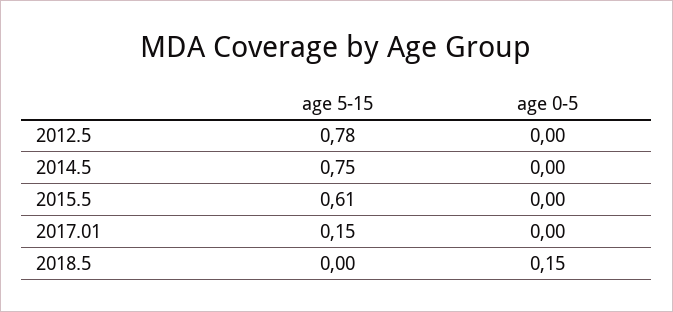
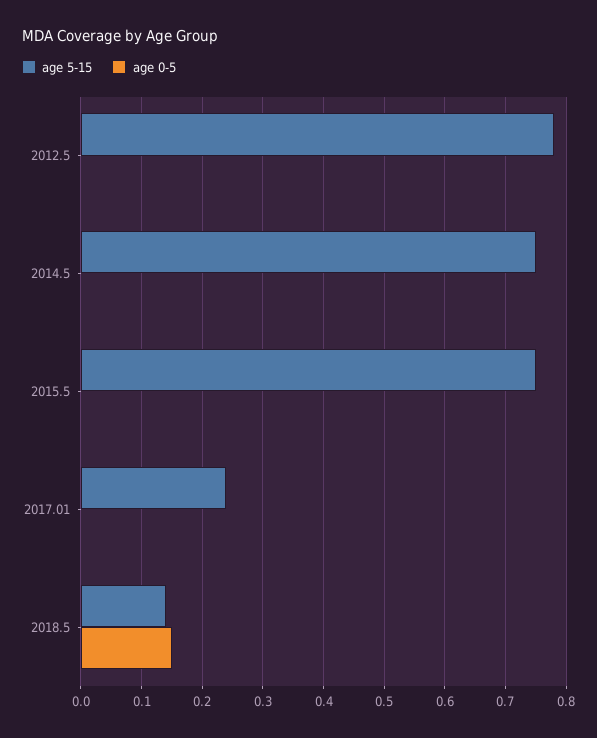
  {
    "age 5-15": {
      "2012.5": 0.78,
      "2014.5": 0.75,
-     "2015.5": 0.61,
+     "2015.5": 0.75,
-     "2017.01": 0.15,
+     "2017.01": 0.24,
-     "2018.5": 0
+     "2018.5": 0.14
    },
    "age 0-5": {
      "2012.5": 0,
      "2014.5": 0,
      "2015.5": 0,
      "2017.01": 0,
      "2018.5": 0.15
    }
  }

